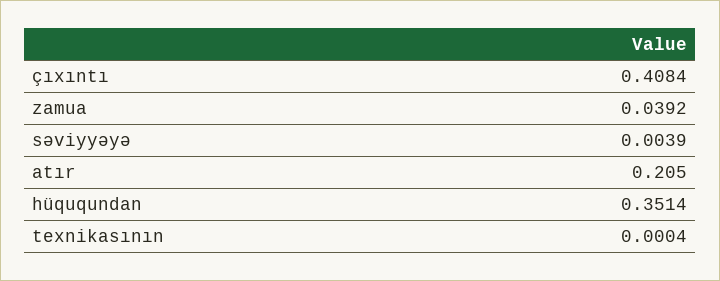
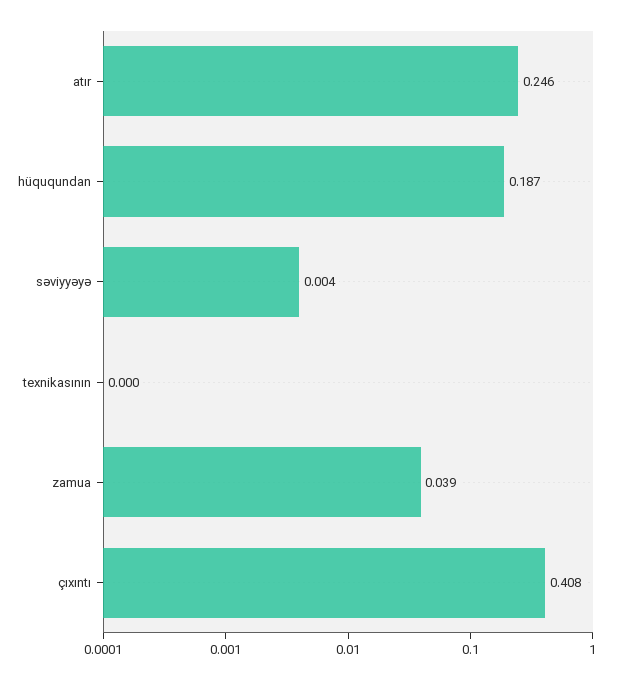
  {
    "çıxıntı": 0.4084,
    "zamua": 0.0392,
    "səviyyəyə": 0.0039,
-   "atır": 0.205,
+   "atır": 0.246,
-   "hüququndan": 0.3514,
+   "hüququndan": 0.187,
    "texnikasının": 0.0004
  }

